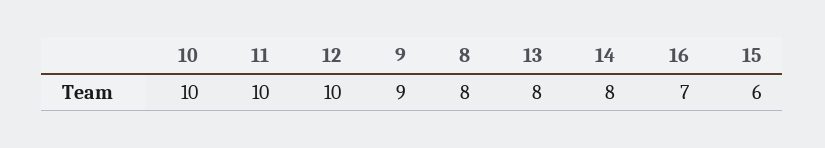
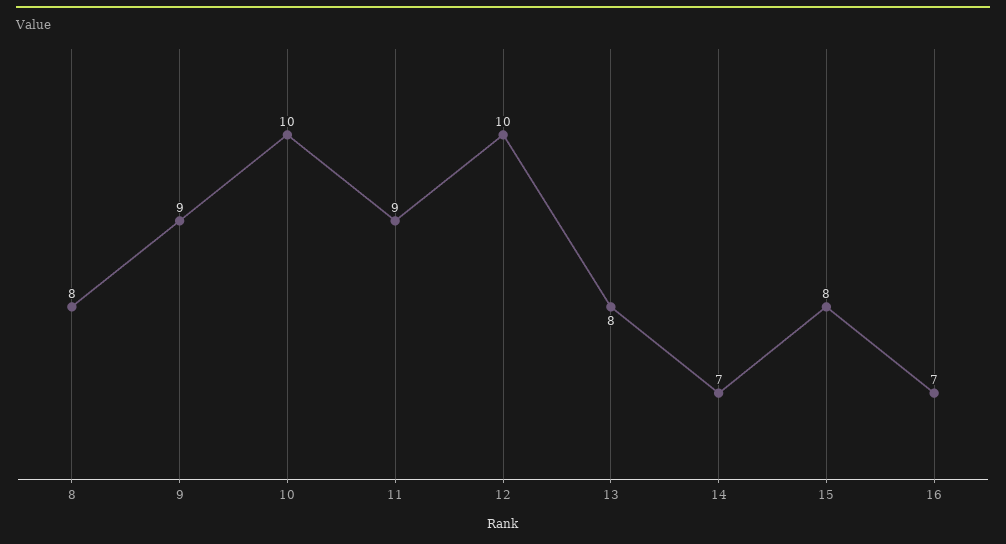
  {
    "10": 10,
-   "11": 10,
+   "11": 9,
    "12": 10,
    "9": 9,
    "8": 8,
    "13": 8,
-   "14": 8,
+   "14": 7,
    "16": 7,
-   "15": 6
+   "15": 8
  }

